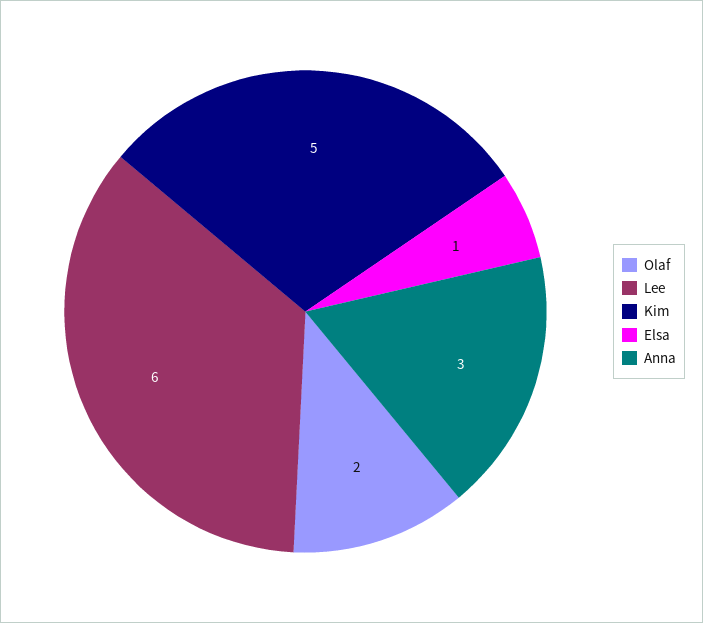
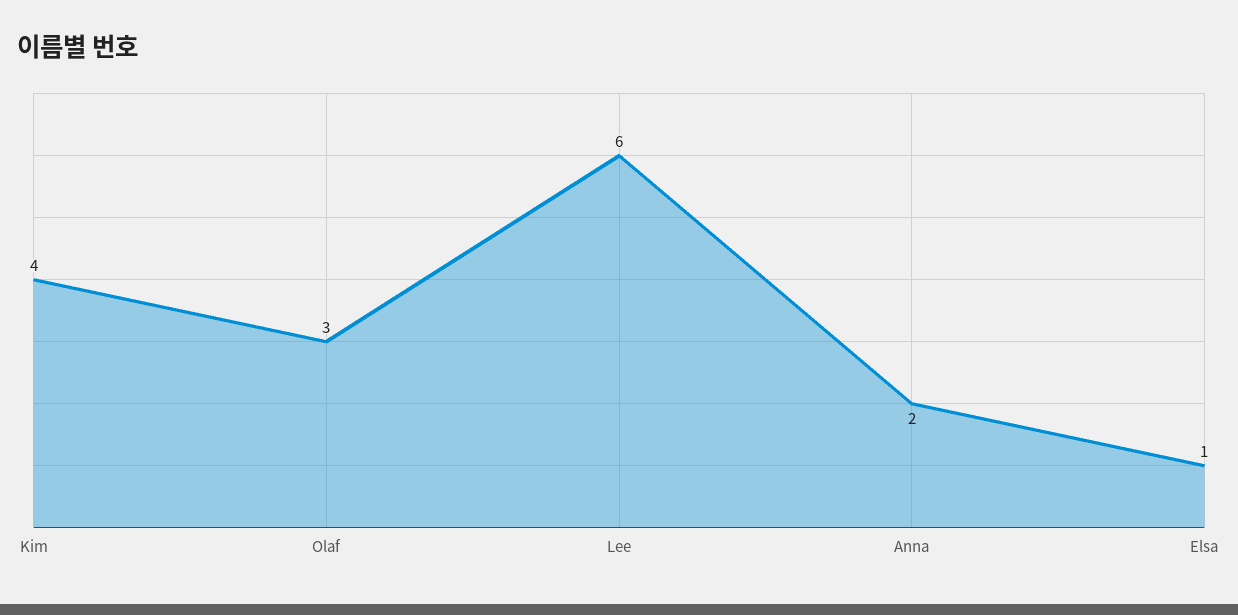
  {
-   "Olaf": 2,
+   "Olaf": 3,
    "Lee": 6,
-   "Kim": 5,
+   "Kim": 4,
    "Elsa": 1,
-   "Anna": 3
+   "Anna": 2
  }

